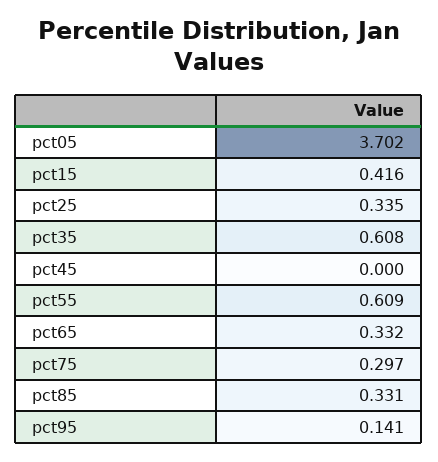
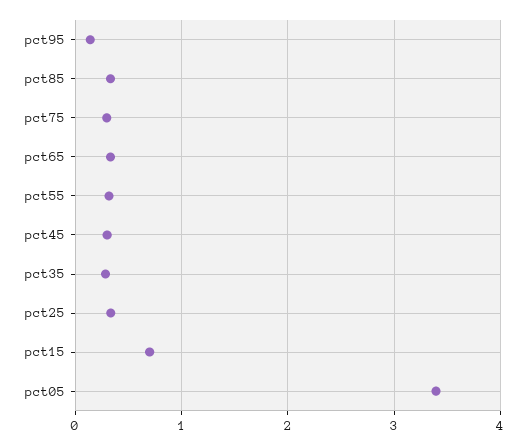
  {
-   "pct05": 3.702,
+   "pct05": 3.4,
-   "pct15": 0.416,
+   "pct15": 0.7,
    "pct25": 0.335,
-   "pct35": 0.608,
+   "pct35": 0.3,
-   "pct45": 0,
+   "pct45": 0.3,
-   "pct55": 0.609,
+   "pct55": 0.3,
    "pct65": 0.332,
    "pct75": 0.297,
    "pct85": 0.331,
    "pct95": 0.141
  }

